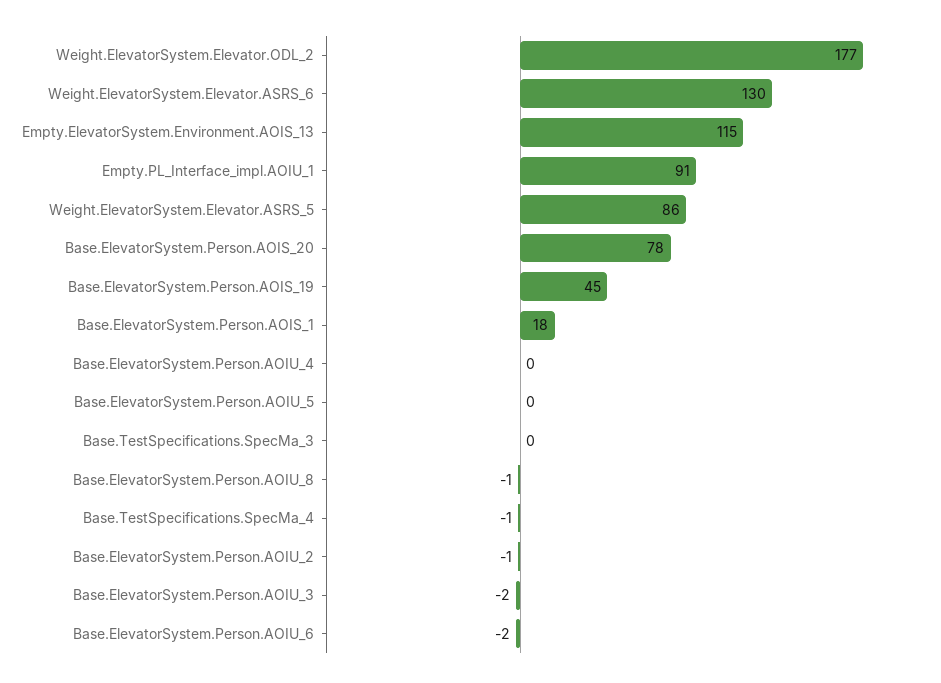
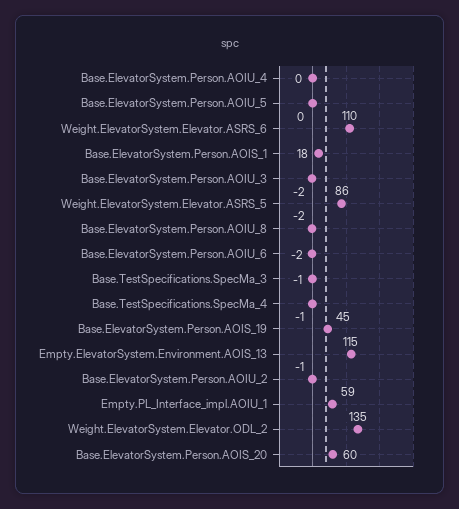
  {
-   "Weight.ElevatorSystem.Elevator.ODL_2": 177,
+   "Weight.ElevatorSystem.Elevator.ODL_2": 135,
-   "Weight.ElevatorSystem.Elevator.ASRS_6": 130,
+   "Weight.ElevatorSystem.Elevator.ASRS_6": 110,
    "Empty.ElevatorSystem.Environment.AOIS_13": 115,
-   "Empty.PL_Interface_impl.AOIU_1": 91,
+   "Empty.PL_Interface_impl.AOIU_1": 59,
    "Weight.ElevatorSystem.Elevator.ASRS_5": 86,
-   "Base.ElevatorSystem.Person.AOIS_20": 78,
+   "Base.ElevatorSystem.Person.AOIS_20": 60,
    "Base.ElevatorSystem.Person.AOIS_19": 45,
    "Base.ElevatorSystem.Person.AOIS_1": 18,
    "Base.ElevatorSystem.Person.AOIU_4": 0,
    "Base.ElevatorSystem.Person.AOIU_5": 0,
-   "Base.TestSpecifications.SpecMa_3": 0,
+   "Base.TestSpecifications.SpecMa_3": -1,
-   "Base.ElevatorSystem.Person.AOIU_8": -1,
+   "Base.ElevatorSystem.Person.AOIU_8": -2,
    "Base.TestSpecifications.SpecMa_4": -1,
    "Base.ElevatorSystem.Person.AOIU_2": -1,
    "Base.ElevatorSystem.Person.AOIU_3": -2,
    "Base.ElevatorSystem.Person.AOIU_6": -2
  }

